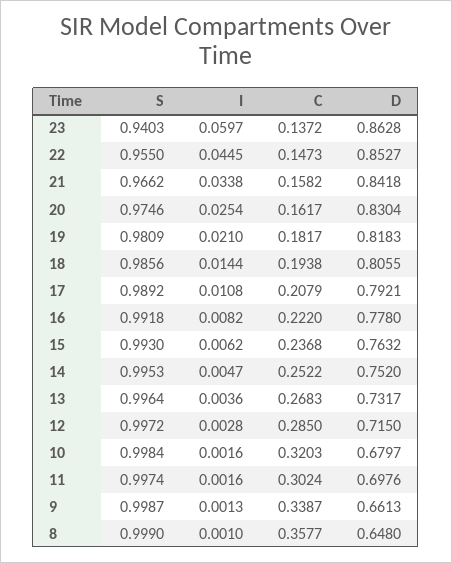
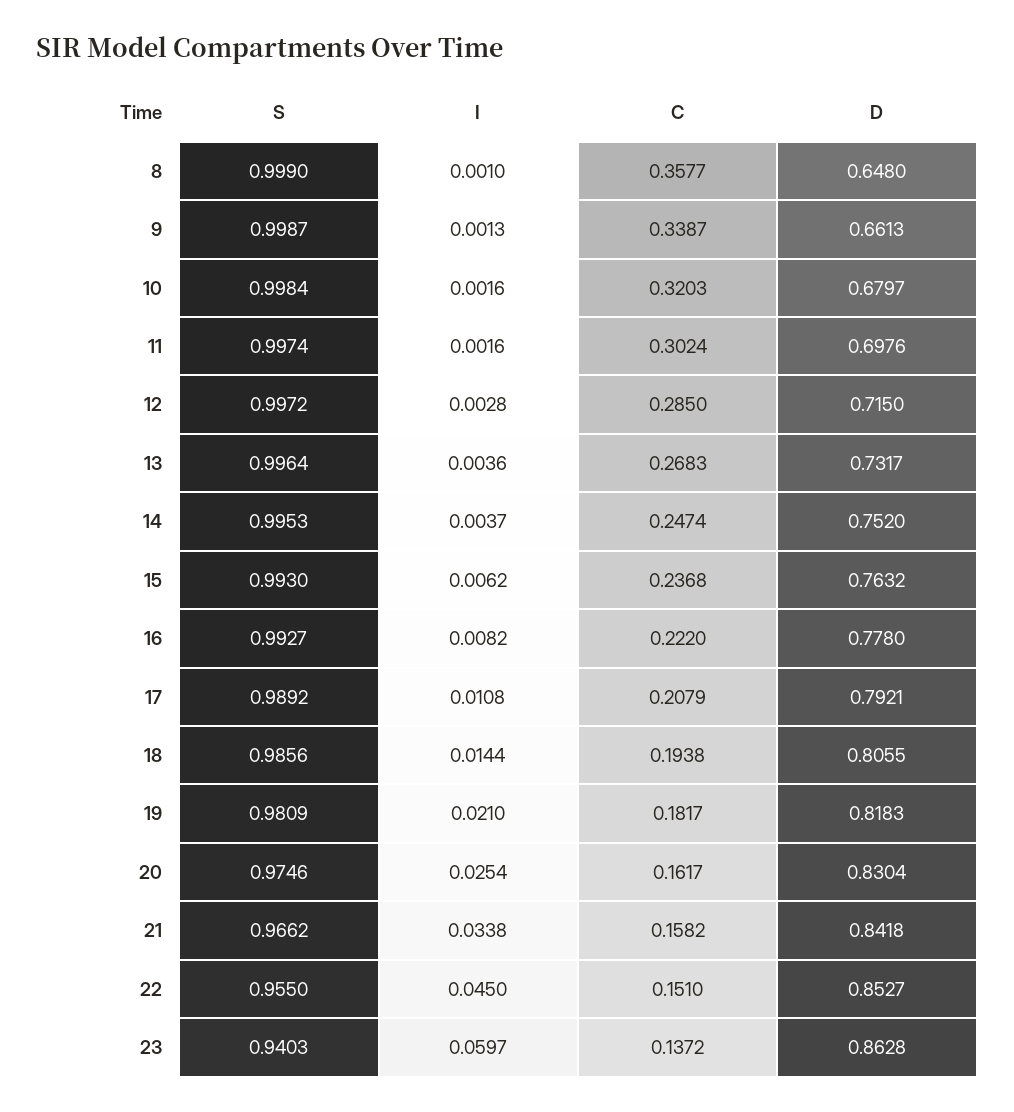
  {
    "S": {
      "23": 0.9403,
      "22": 0.955,
      "21": 0.9662,
      "20": 0.9746,
      "19": 0.9809,
      "18": 0.9856,
      "17": 0.9892,
-     "16": 0.9918,
+     "16": 0.9927,
      "15": 0.993,
      "14": 0.9953,
      "13": 0.9964,
      "12": 0.9972,
      "10": 0.9984,
      "11": 0.9974,
      "9": 0.9987,
      "8": 0.999
    },
    "I": {
      "23": 0.0597,
-     "22": 0.0445,
+     "22": 0.045,
      "21": 0.0338,
      "20": 0.0254,
      "19": 0.021,
      "18": 0.0144,
      "17": 0.0108,
      "16": 0.0082,
      "15": 0.0062,
-     "14": 0.0047,
+     "14": 0.0037,
      "13": 0.0036,
      "12": 0.0028,
      "10": 0.0016,
      "11": 0.0016,
      "9": 0.0013,
      "8": 0.001
    },
    "C": {
      "23": 0.1372,
-     "22": 0.1473,
+     "22": 0.151,
      "21": 0.1582,
      "20": 0.1617,
      "19": 0.1817,
      "18": 0.1938,
      "17": 0.2079,
      "16": 0.222,
      "15": 0.2368,
-     "14": 0.2522,
+     "14": 0.2474,
      "13": 0.2683,
      "12": 0.285,
      "10": 0.3203,
      "11": 0.3024,
      "9": 0.3387,
      "8": 0.3577
    },
    "D": {
      "23": 0.8628,
      "22": 0.8527,
      "21": 0.8418,
      "20": 0.8304,
      "19": 0.8183,
      "18": 0.8055,
      "17": 0.7921,
      "16": 0.778,
      "15": 0.7632,
      "14": 0.752,
      "13": 0.7317,
      "12": 0.715,
      "10": 0.6797,
      "11": 0.6976,
      "9": 0.6613,
      "8": 0.648
    }
  }

